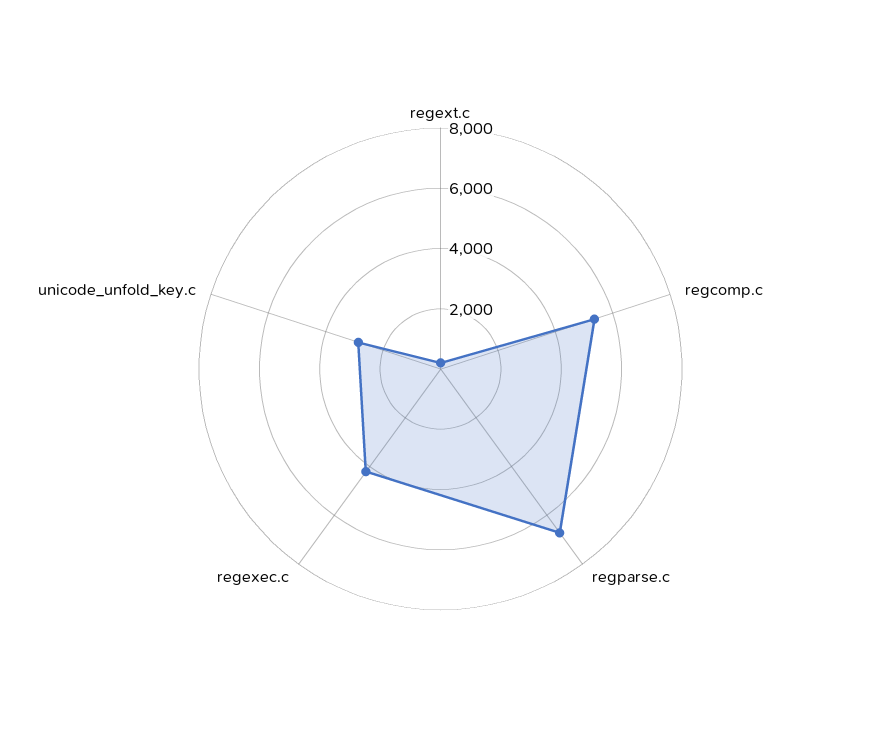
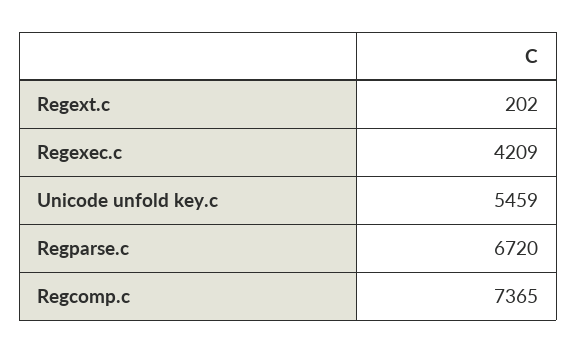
  {
    "regext.c": 202,
-   "regcomp.c": 5500,
+   "regcomp.c": 7365,
    "regparse.c": 6720,
    "regexec.c": 4209,
-   "unicode_unfold_key.c": 3000
+   "unicode_unfold_key.c": 5459
  }

